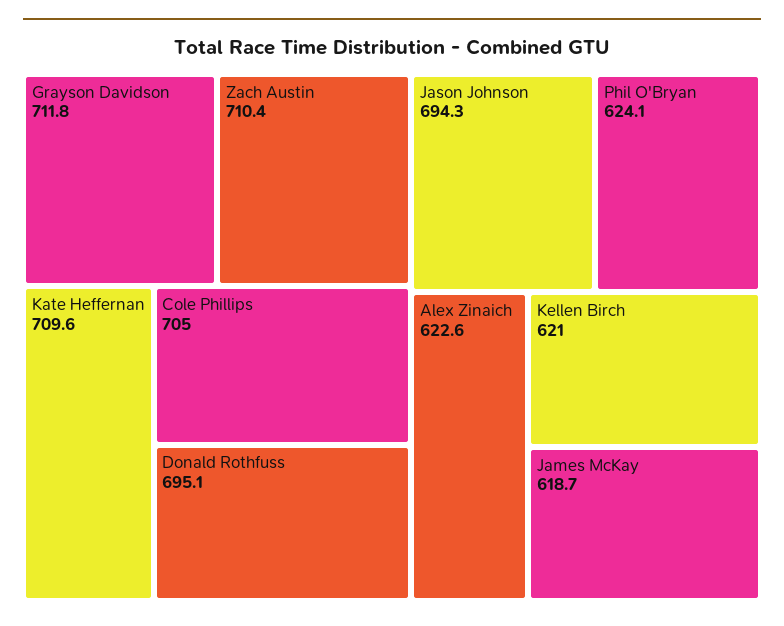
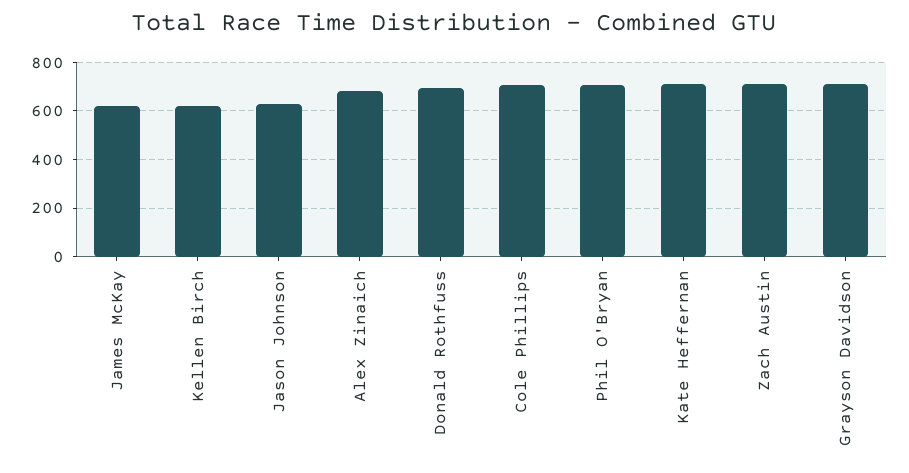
  {
    "Grayson Davidson": 711.8,
    "Zach Austin": 710.4,
    "Kate Heffernan": 709.6,
    "Cole Phillips": 705,
    "Donald Rothfuss": 695.1,
-   "Jason Johnson": 694.3,
+   "Jason Johnson": 625,
-   "Phil O'Bryan": 624.1,
+   "Phil O'Bryan": 700,
-   "Alex Zinaich": 622.6,
+   "Alex Zinaich": 675,
    "Kellen Birch": 621,
    "James McKay": 618.7
  }

